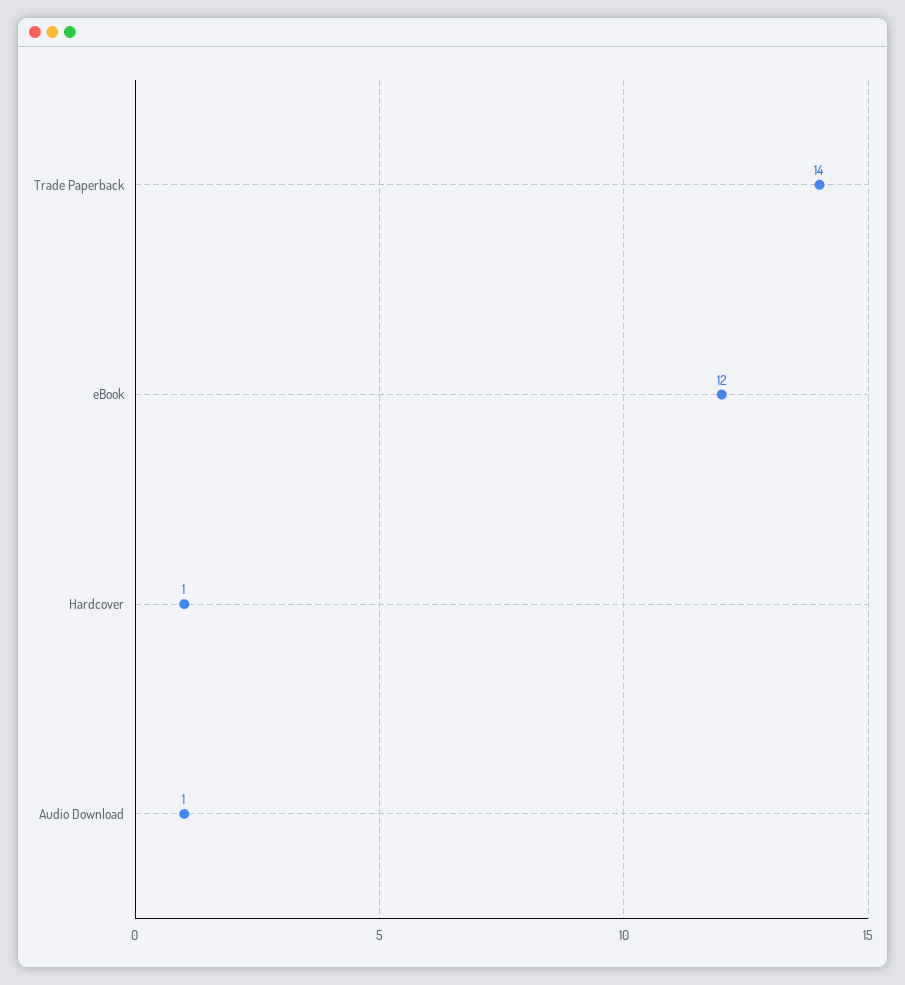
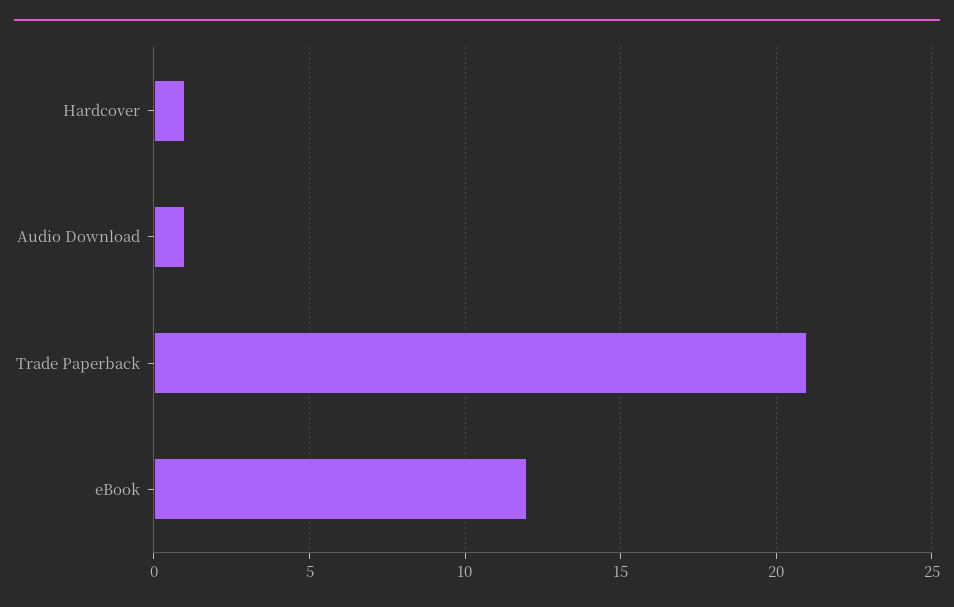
  {
-   "Trade Paperback": 14,
+   "Trade Paperback": 21,
    "eBook": 12,
    "Hardcover": 1,
    "Audio Download": 1
  }

